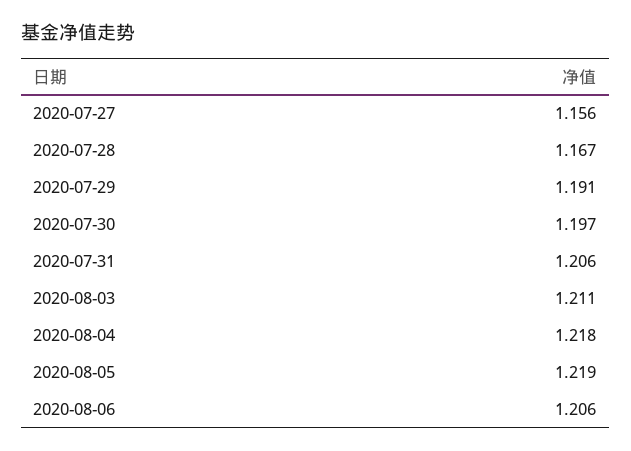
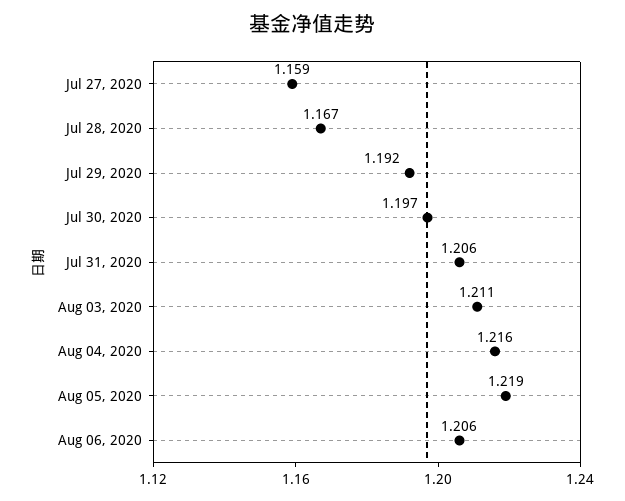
  {
-   "2020-07-27": 1.156,
+   "2020-07-27": 1.159,
    "2020-07-28": 1.167,
-   "2020-07-29": 1.191,
+   "2020-07-29": 1.192,
    "2020-07-30": 1.197,
    "2020-07-31": 1.206,
    "2020-08-03": 1.211,
-   "2020-08-04": 1.218,
+   "2020-08-04": 1.216,
    "2020-08-05": 1.219,
    "2020-08-06": 1.206
  }

